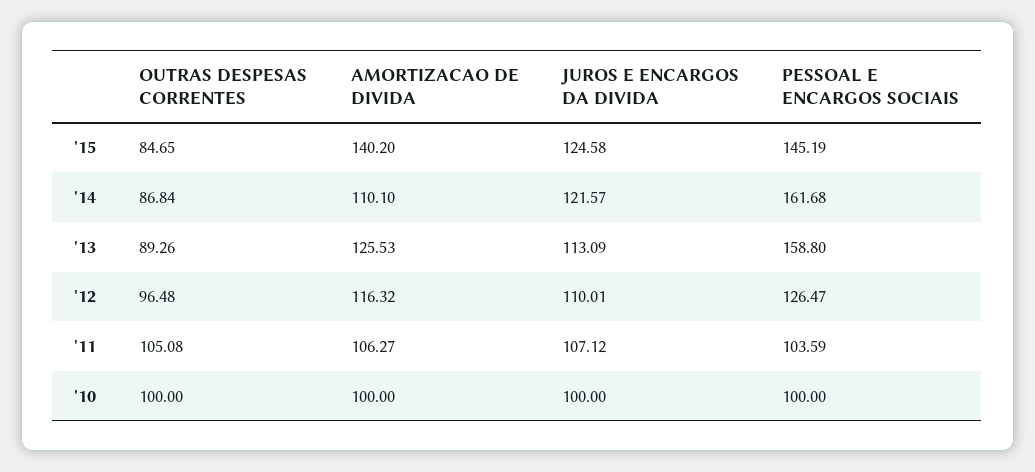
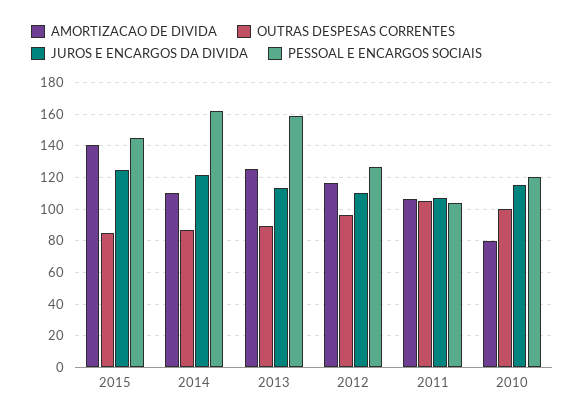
  {
    "OUTRAS DESPESAS CORRENTES": {
      "'15": 84.65,
      "'14": 86.84,
      "'13": 89.26,
      "'12": 96.48,
      "'11": 105.08,
      "'10": 100
    },
    "AMORTIZACAO DE DIVIDA": {
      "'15": 140.2,
      "'14": 110.1,
      "'13": 125.53,
      "'12": 116.32,
      "'11": 106.27,
-     "'10": 100
+     "'10": 80
    },
    "JUROS E ENCARGOS DA DIVIDA": {
      "'15": 124.58,
      "'14": 121.57,
      "'13": 113.09,
      "'12": 110.01,
      "'11": 107.12,
-     "'10": 100
+     "'10": 115
    },
    "PESSOAL E ENCARGOS SOCIAIS": {
      "'15": 145.19,
      "'14": 161.68,
      "'13": 158.8,
      "'12": 126.47,
      "'11": 103.59,
-     "'10": 100
+     "'10": 120
    }
  }

